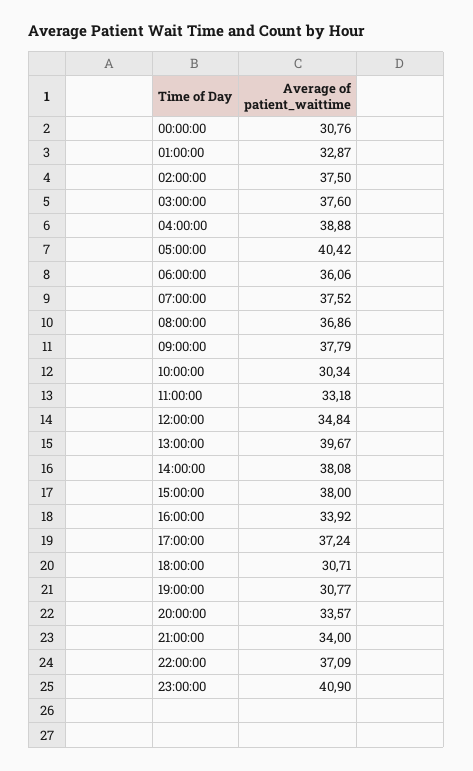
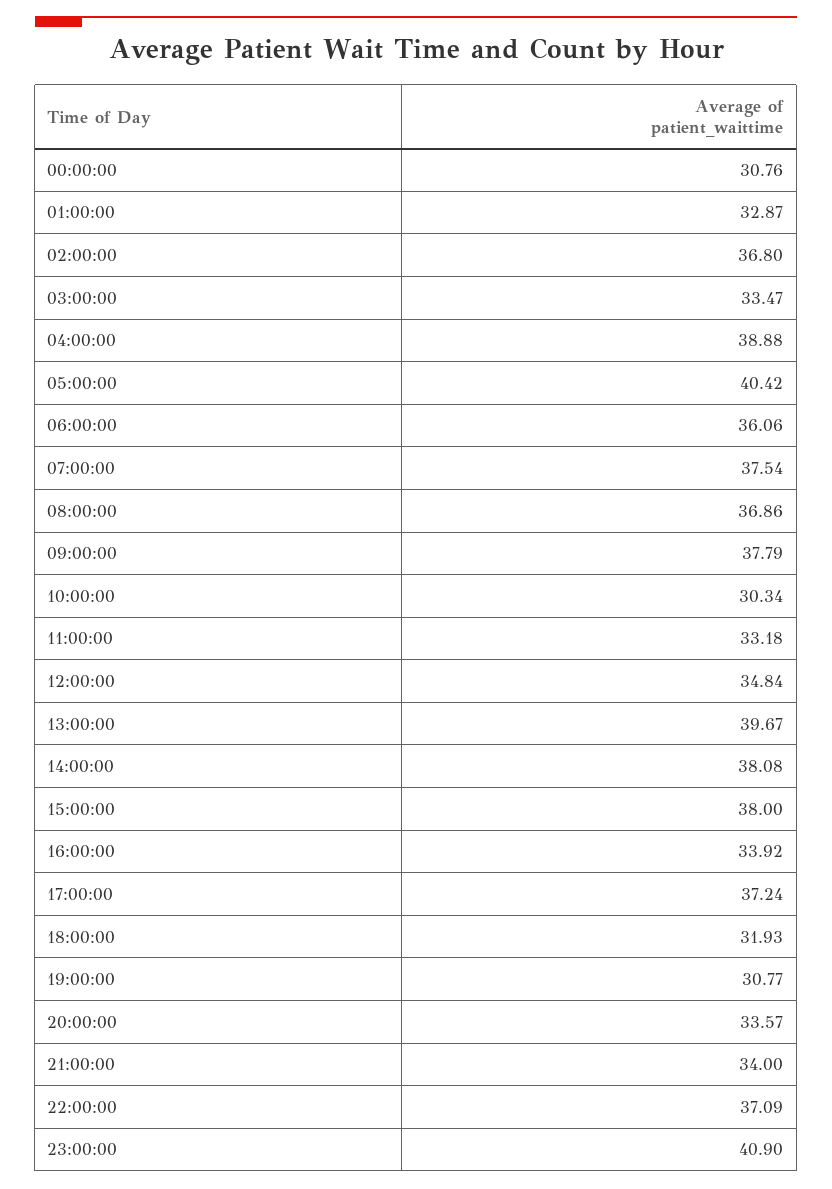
  {
    "00:00:00": 30.76,
    "01:00:00": 32.87,
-   "02:00:00": 37.5,
+   "02:00:00": 36.8,
-   "03:00:00": 37.6,
+   "03:00:00": 33.47,
    "04:00:00": 38.88,
    "05:00:00": 40.42,
    "06:00:00": 36.06,
-   "07:00:00": 37.52,
+   "07:00:00": 37.54,
    "08:00:00": 36.86,
    "09:00:00": 37.79,
    "10:00:00": 30.34,
    "11:00:00": 33.18,
    "12:00:00": 34.84,
    "13:00:00": 39.67,
    "14:00:00": 38.08,
    "15:00:00": 38,
    "16:00:00": 33.92,
    "17:00:00": 37.24,
-   "18:00:00": 30.71,
+   "18:00:00": 31.93,
    "19:00:00": 30.77,
    "20:00:00": 33.57,
    "21:00:00": 34,
    "22:00:00": 37.09,
    "23:00:00": 40.9
  }

